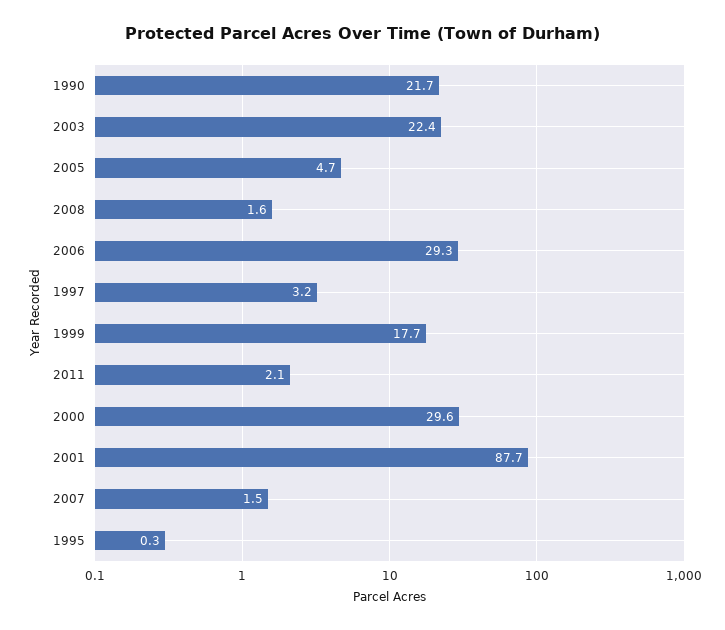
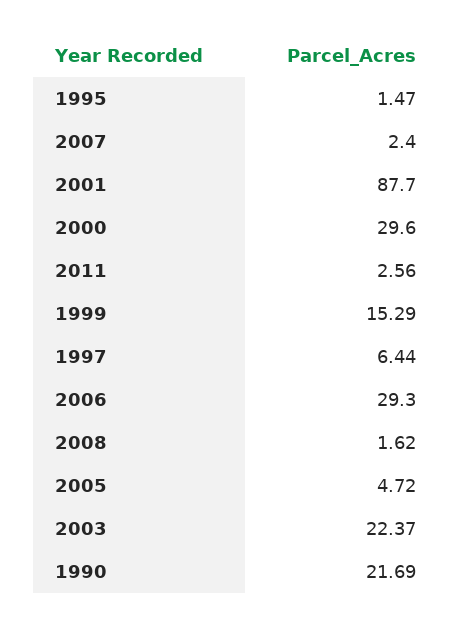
  {
    "1990": 21.69,
    "2003": 22.37,
    "2005": 4.72,
    "2008": 1.62,
    "2006": 29.3,
-   "1997": 3.2,
+   "1997": 6.44,
-   "1999": 17.7,
+   "1999": 15.29,
-   "2011": 2.1,
+   "2011": 2.56,
    "2000": 29.6,
    "2001": 87.7,
-   "2007": 1.5,
+   "2007": 2.4,
-   "1995": 0.3
+   "1995": 1.47
  }

